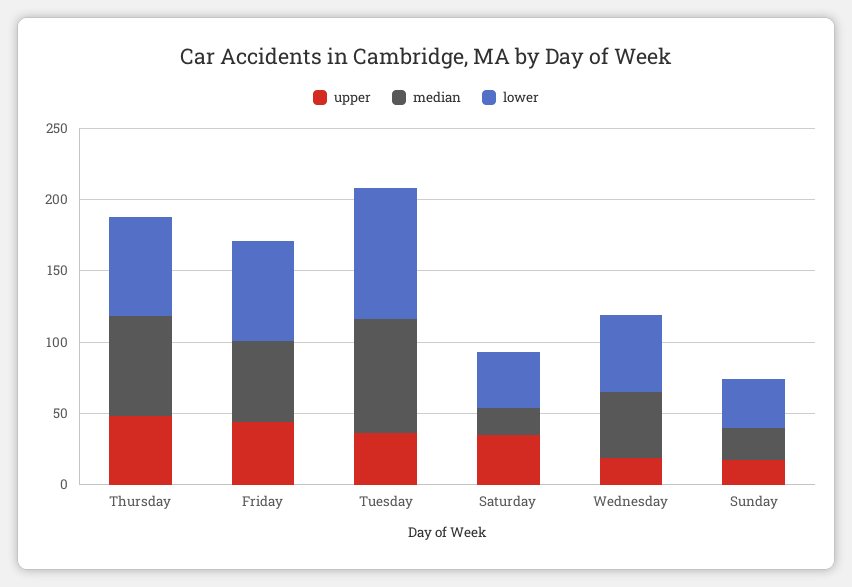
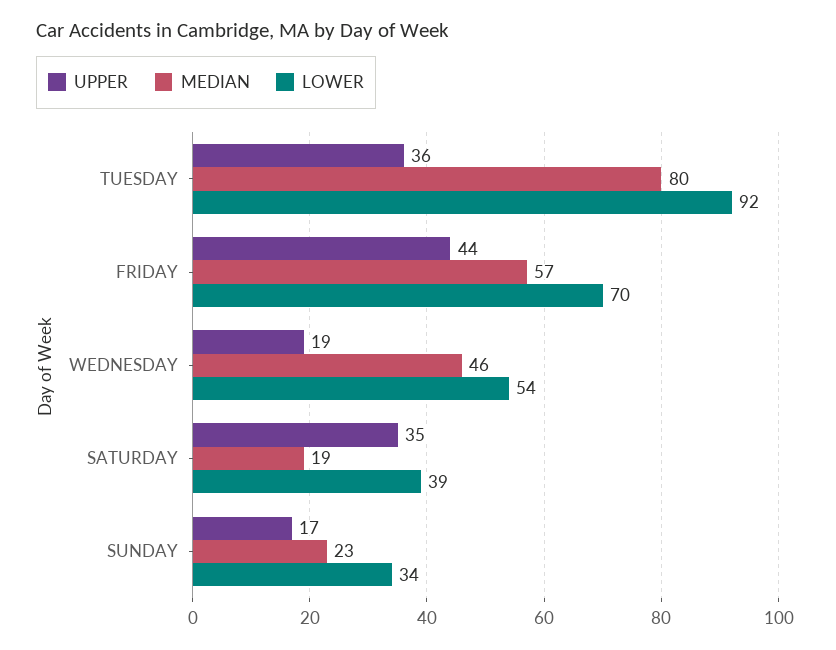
  {
    "upper": {
-     "Thursday": 50,
      "Friday": 44,
      "Tuesday": 36,
      "Saturday": 35,
      "Wednesday": 19,
      "Sunday": 17
    },
    "median": {
-     "Thursday": 70,
      "Friday": 57,
      "Tuesday": 80,
      "Saturday": 19,
      "Wednesday": 46,
      "Sunday": 23
    },
    "lower": {
-     "Thursday": 70,
      "Friday": 70,
      "Tuesday": 92,
      "Saturday": 39,
      "Wednesday": 54,
      "Sunday": 34
    }
  }

